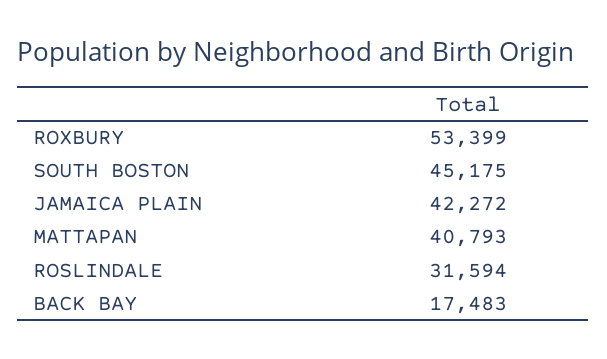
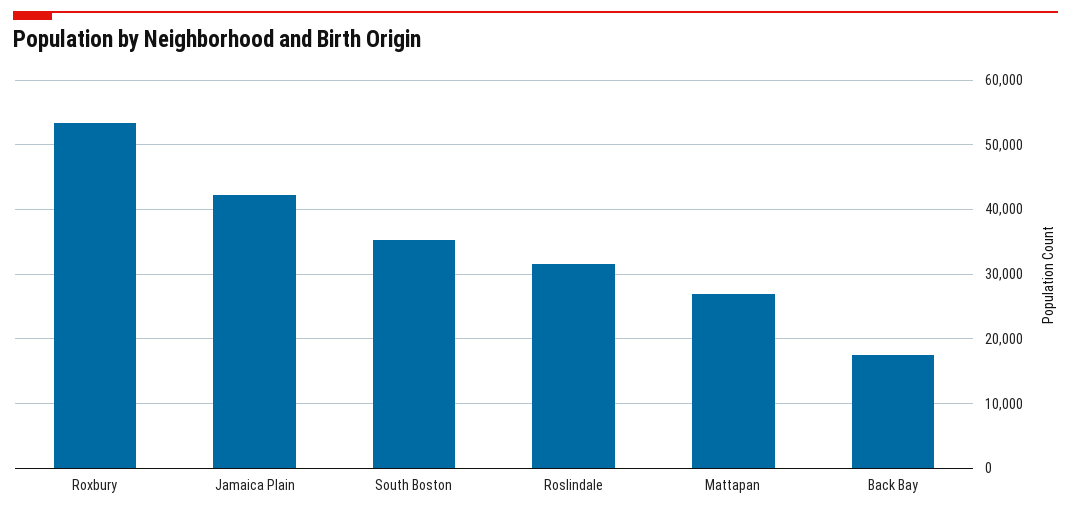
  {
    "ROXBURY": 53399,
-   "SOUTH BOSTON": 45175,
+   "SOUTH BOSTON": 35000,
    "JAMAICA PLAIN": 42272,
-   "MATTAPAN": 40793,
+   "MATTAPAN": 27000,
    "ROSLINDALE": 31594,
    "BACK BAY": 17483
  }

